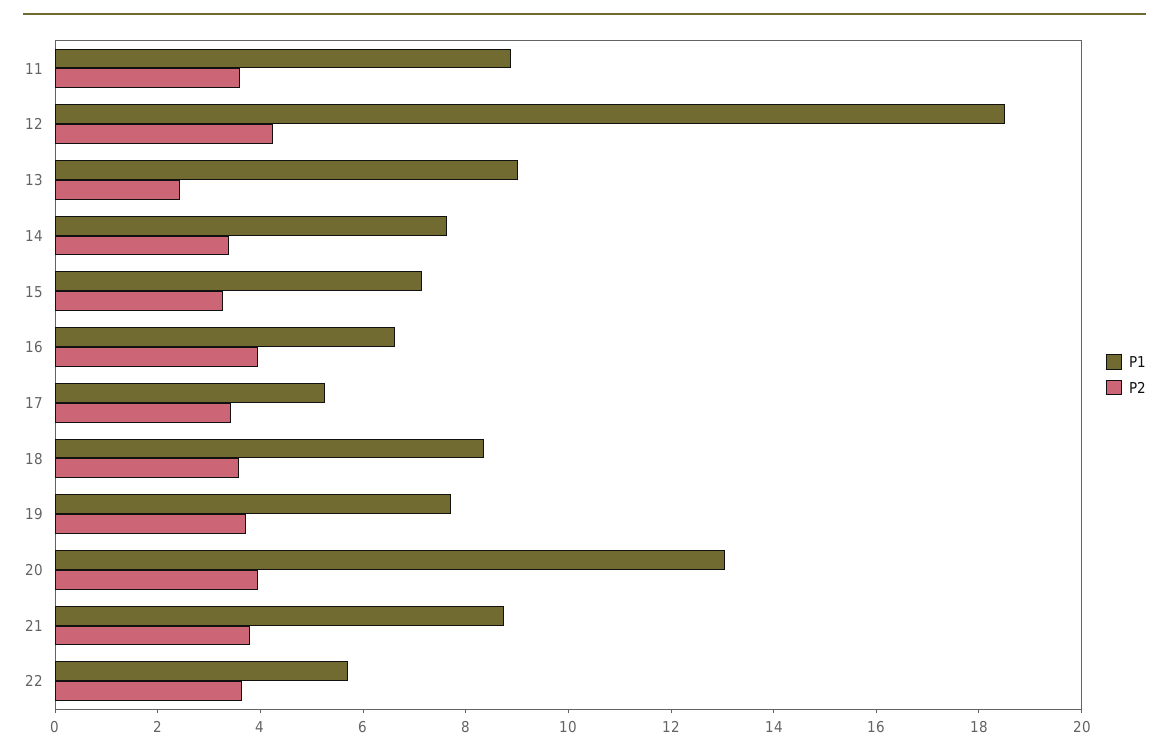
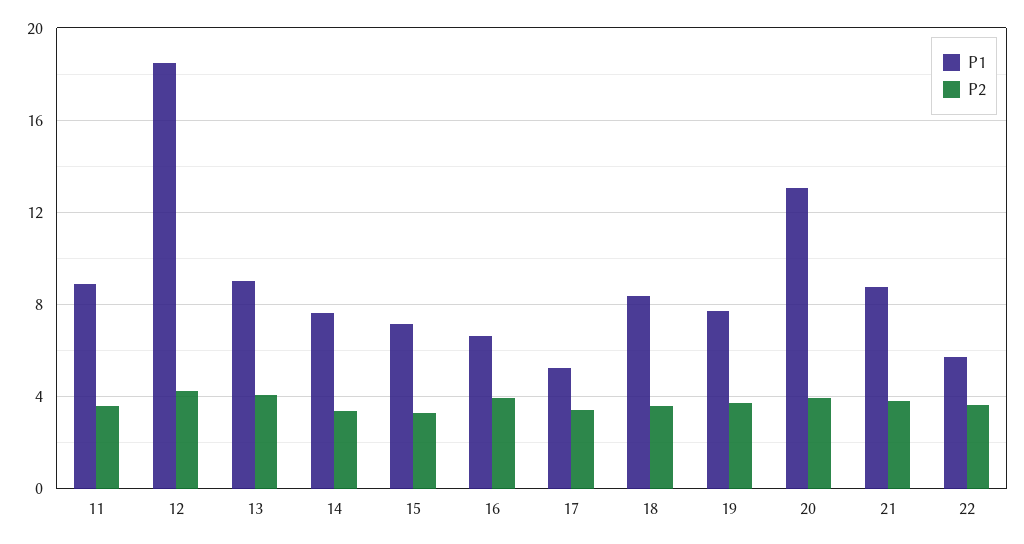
  {
    "P1": {
      "11": 9,
      "12": 18.5,
      "13": 9,
      "14": 7.5,
      "15": 7,
      "16": 6.5,
      "17": 5.5,
      "18": 8.5,
      "19": 7.5,
      "20": 13,
      "21": 9,
      "22": 5.5
    },
    "P2": {
      "11": 3.5,
      "12": 4.5,
-     "13": 2.5,
+     "13": 4,
      "14": 3.5,
      "15": 3.5,
      "16": 4,
      "17": 3.5,
      "18": 3.5,
      "19": 3.5,
      "20": 4,
      "21": 4,
      "22": 3.5
    }
  }

